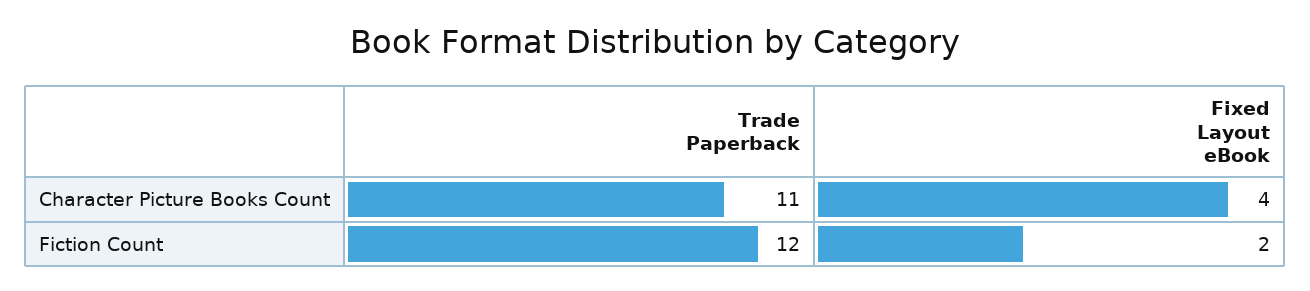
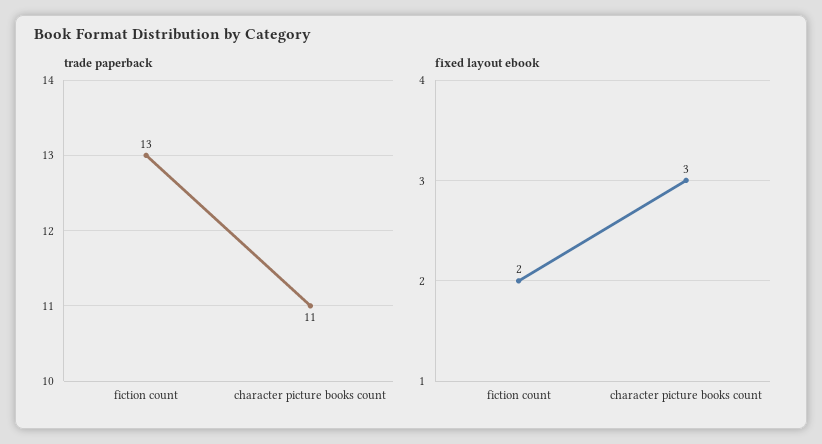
  {
    "Trade Paperback": {
      "Character Picture Books Count": 11,
-     "Fiction Count": 12
+     "Fiction Count": 13
    },
    "Fixed Layout eBook": {
-     "Character Picture Books Count": 4,
+     "Character Picture Books Count": 3,
      "Fiction Count": 2
    }
  }

